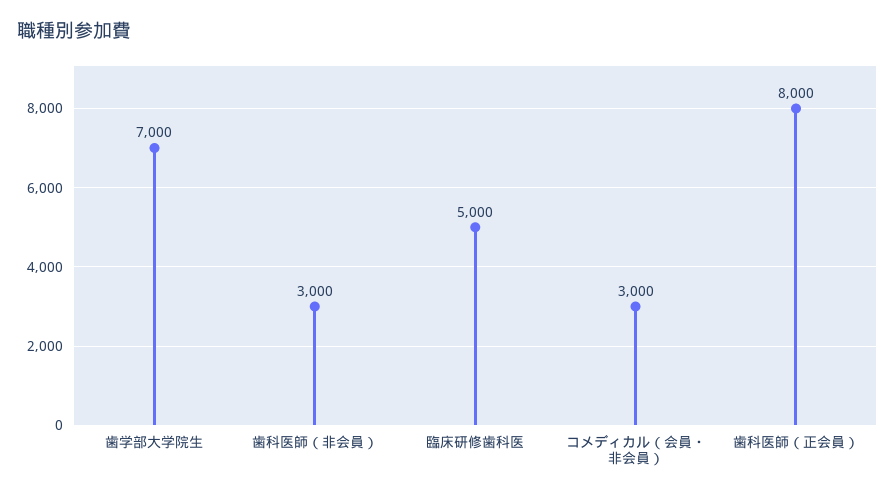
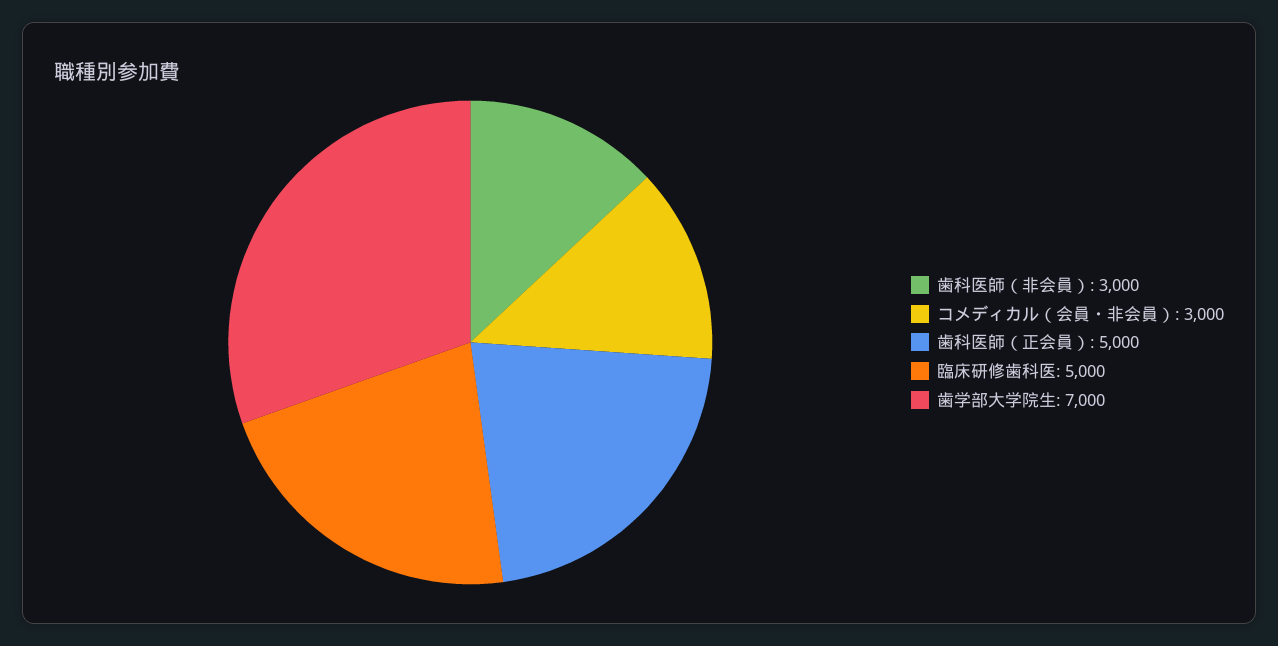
  {
    "歯学部大学院生": 7000,
    "歯科医師（非会員）": 3000,
    "臨床研修歯科医": 5000,
    "コメディカル（会員・非会員）": 3000,
-   "歯科医師（正会員）": 8000
+   "歯科医師（正会員）": 5000
  }

